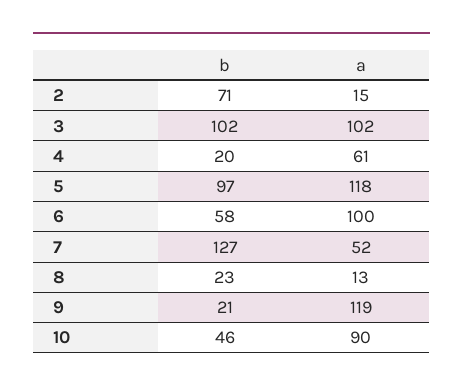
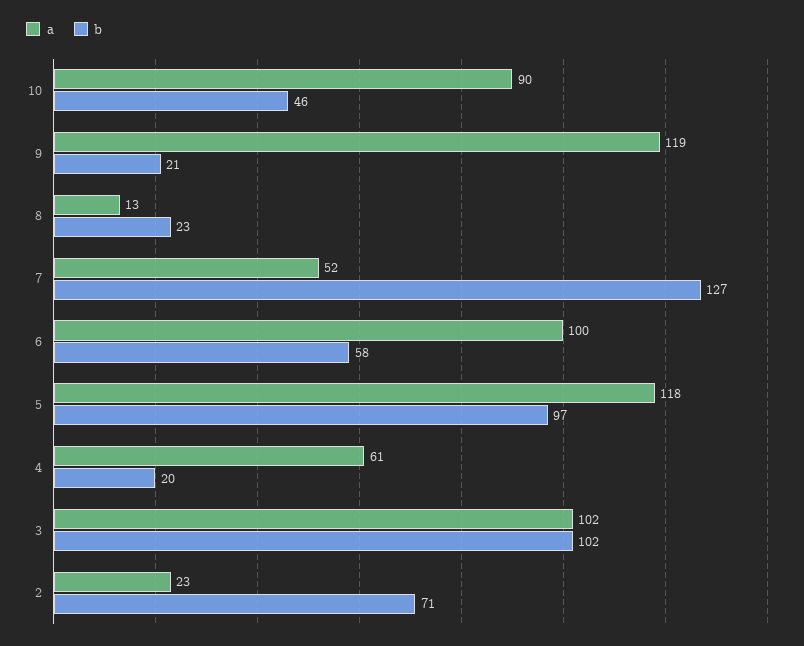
  {
    "b": {
      "2": 71,
      "3": 102,
      "4": 20,
      "5": 97,
      "6": 58,
      "7": 127,
      "8": 23,
      "9": 21,
      "10": 46
    },
    "a": {
-     "2": 15,
+     "2": 23,
      "3": 102,
      "4": 61,
      "5": 118,
      "6": 100,
      "7": 52,
      "8": 13,
      "9": 119,
      "10": 90
    }
  }

